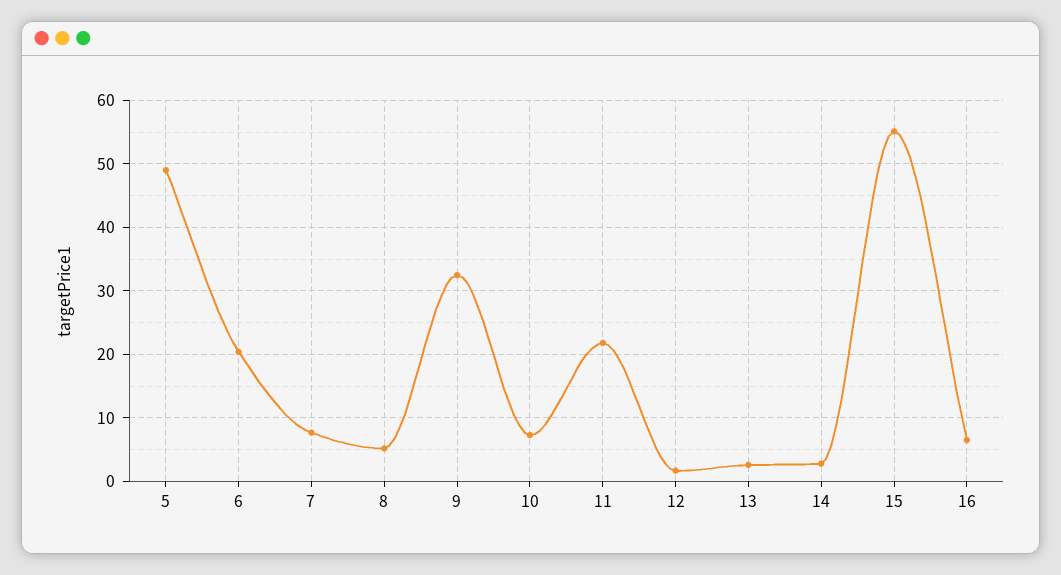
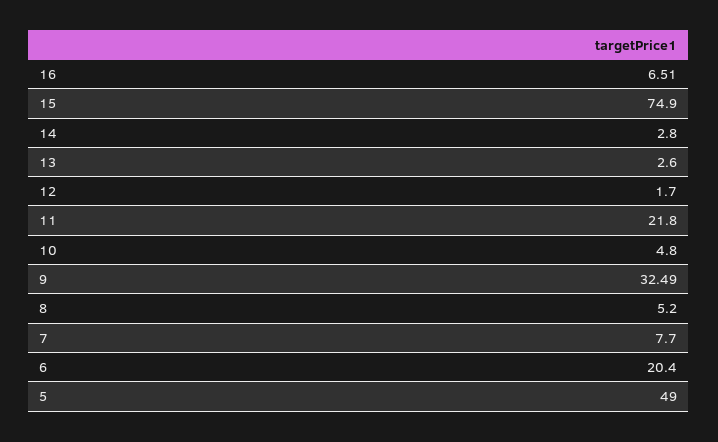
  {
    "5": 49,
    "6": 20.4,
    "7": 7.7,
    "8": 5.2,
    "9": 32.49,
-   "10": 7,
+   "10": 4.8,
    "11": 21.8,
    "12": 1.7,
    "13": 2.6,
    "14": 2.8,
-   "15": 55,
+   "15": 74.9,
    "16": 6.51
  }

